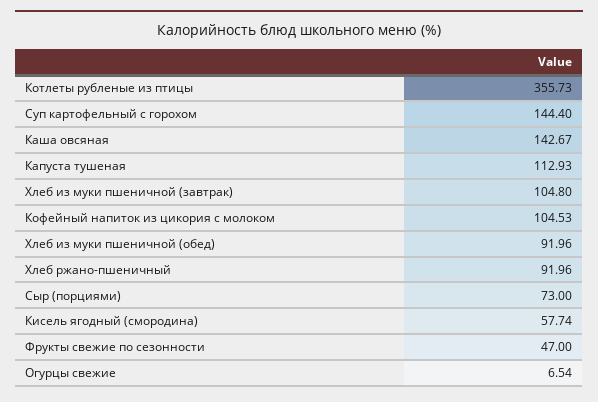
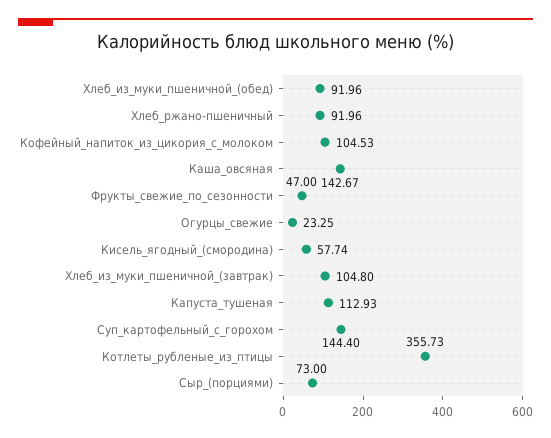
  {
    "Котлеты рубленые из птицы": 355.73,
    "Суп картофельный с горохом": 144.4,
    "Каша овсяная": 142.67,
    "Капуста тушеная": 112.93,
    "Хлеб из муки пшеничной (завтрак)": 104.8,
    "Кофейный напиток из цикория с молоком": 104.53,
    "Хлеб из муки пшеничной (обед)": 91.96,
    "Хлеб ржано-пшеничный": 91.96,
    "Сыр (порциями)": 73,
    "Кисель ягодный (смородина)": 57.74,
    "Фрукты свежие по сезонности": 47,
-   "Огурцы свежие": 6.54
+   "Огурцы свежие": 23.25
  }

